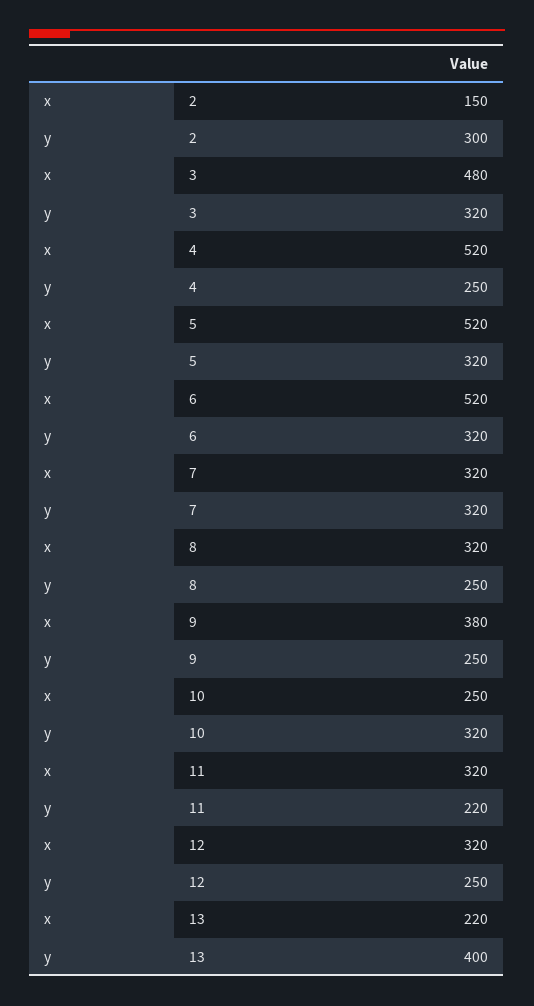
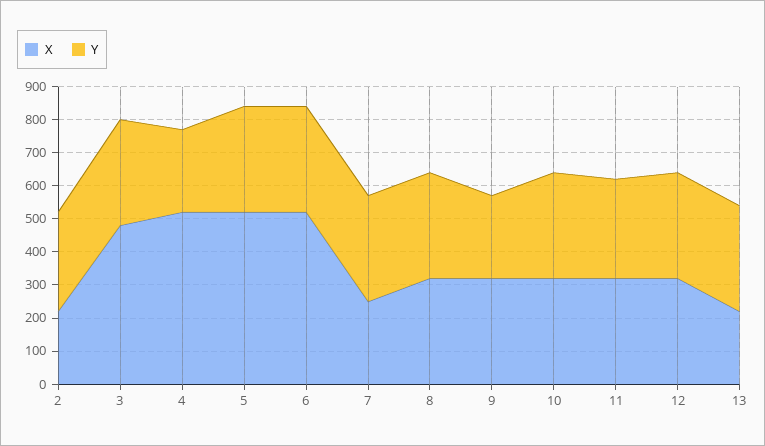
  {
    "x": {
-     "2": 150,
+     "2": 225,
      "3": 480,
      "4": 520,
      "5": 520,
      "6": 520,
-     "7": 320,
+     "7": 250,
      "8": 320,
-     "9": 380,
+     "9": 325,
-     "10": 250,
+     "10": 325,
      "11": 320,
      "12": 320,
      "13": 220
    },
    "y": {
      "2": 300,
      "3": 320,
      "4": 250,
      "5": 320,
      "6": 320,
      "7": 320,
-     "8": 250,
+     "8": 325,
      "9": 250,
      "10": 320,
-     "11": 220,
+     "11": 300,
-     "12": 250,
+     "12": 325,
-     "13": 400
+     "13": 325
    }
  }

